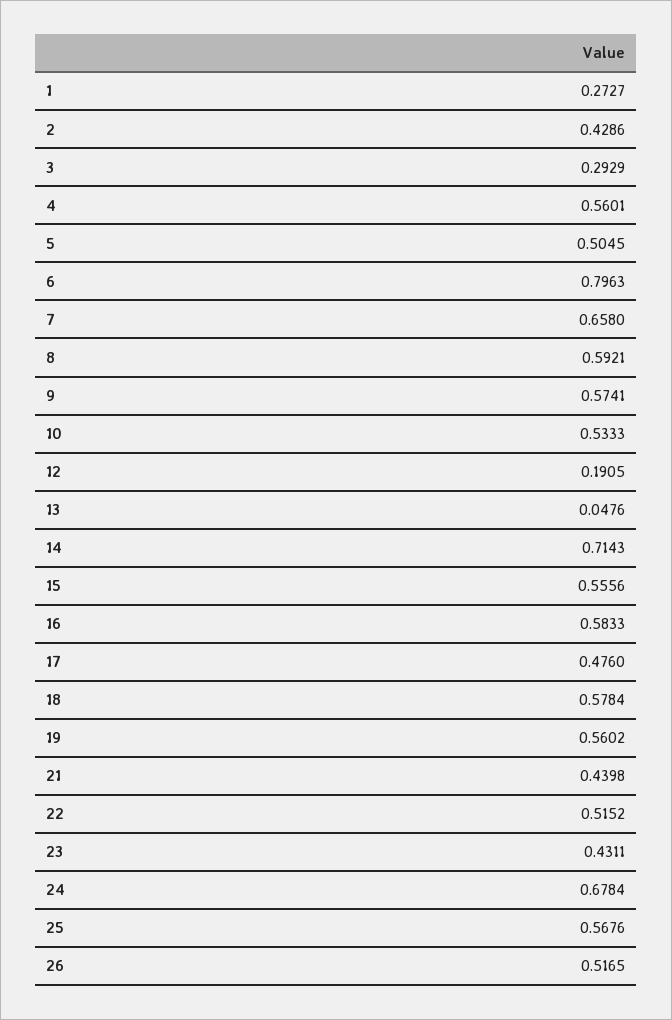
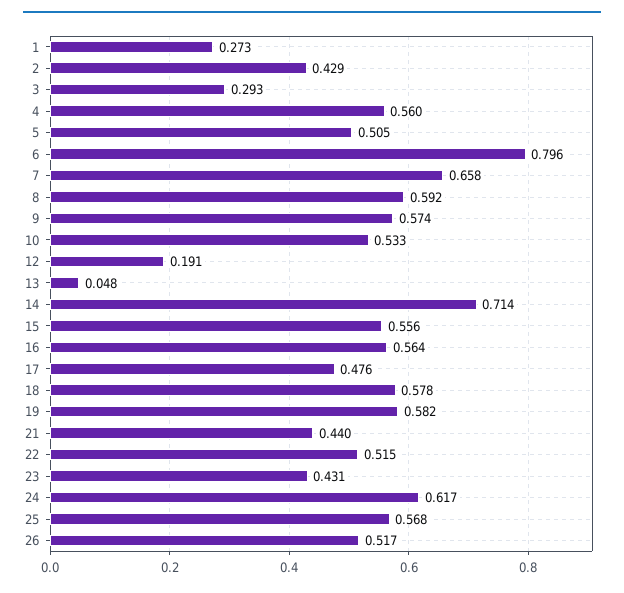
  {
    "1": 0.2727,
    "2": 0.4286,
    "3": 0.2929,
    "4": 0.5601,
    "5": 0.5045,
    "6": 0.7963,
    "7": 0.658,
    "8": 0.5921,
    "9": 0.5741,
    "10": 0.5333,
    "12": 0.1905,
    "13": 0.0476,
    "14": 0.7143,
    "15": 0.5556,
-   "16": 0.5833,
+   "16": 0.564,
    "17": 0.476,
    "18": 0.5784,
-   "19": 0.5602,
+   "19": 0.582,
    "21": 0.4398,
    "22": 0.5152,
    "23": 0.4311,
-   "24": 0.6784,
+   "24": 0.617,
    "25": 0.5676,
    "26": 0.5165
  }

